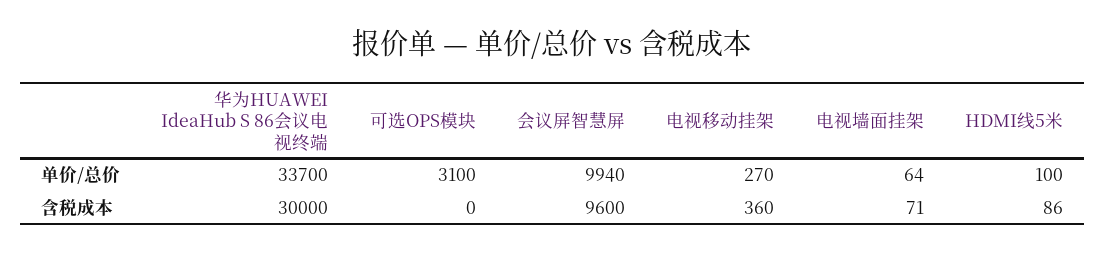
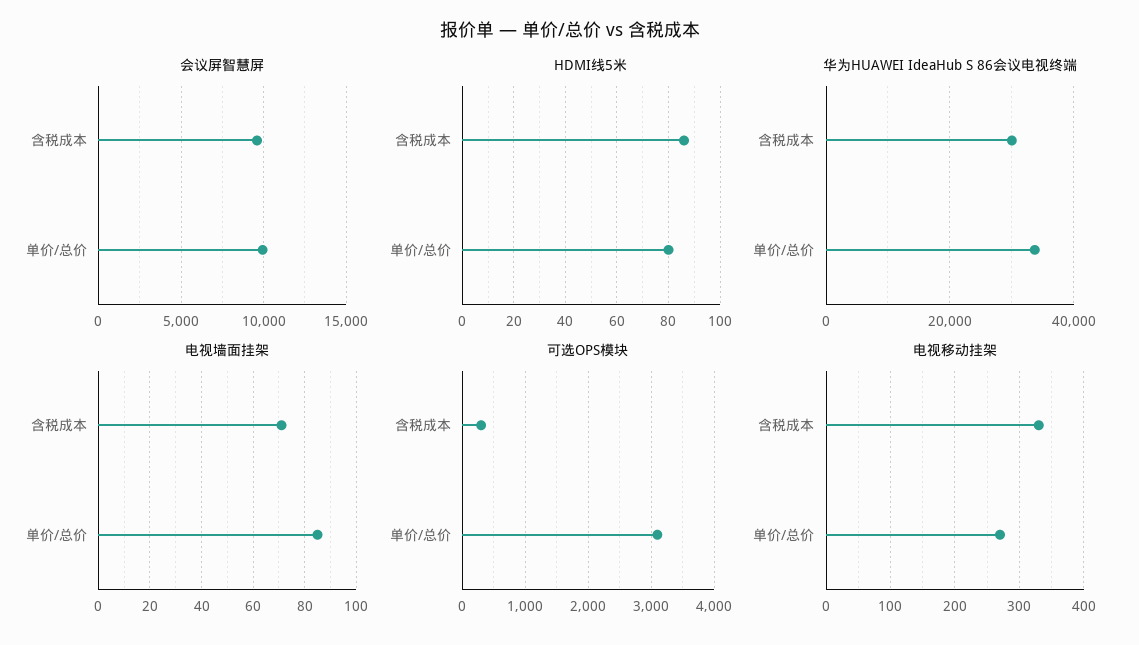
  {
    "华为HUAWEI IdeaHub S 86会议电视终端": {
      "单价/总价": 33700,
      "含税成本": 30000
    },
    "可选OPS模块": {
      "单价/总价": 3100,
-     "含税成本": 0
+     "含税成本": 300
    },
    "会议屏智慧屏": {
      "单价/总价": 9940,
      "含税成本": 9600
    },
    "电视移动挂架": {
      "单价/总价": 270,
-     "含税成本": 360
+     "含税成本": 330
    },
    "电视墙面挂架": {
-     "单价/总价": 64,
+     "单价/总价": 85,
      "含税成本": 71
    },
    "HDMI线5米": {
-     "单价/总价": 100,
+     "单价/总价": 80,
      "含税成本": 86
    }
  }

